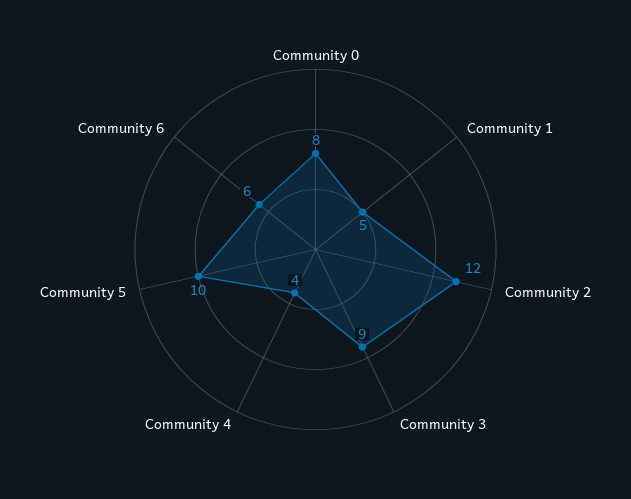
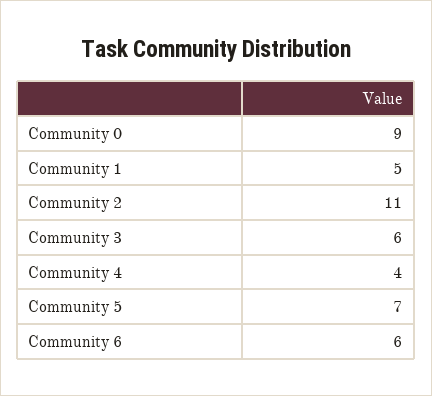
  {
-   "Community 0": 8,
+   "Community 0": 9,
    "Community 1": 5,
-   "Community 2": 12,
+   "Community 2": 11,
-   "Community 3": 9,
+   "Community 3": 6,
    "Community 4": 4,
-   "Community 5": 10,
+   "Community 5": 7,
    "Community 6": 6
  }

